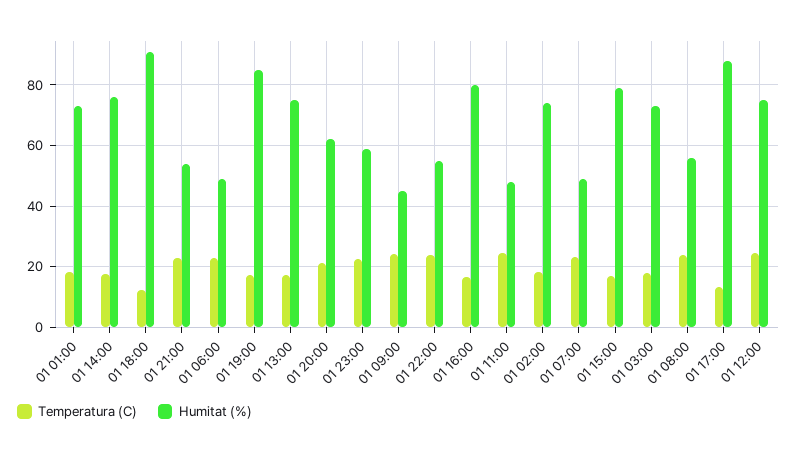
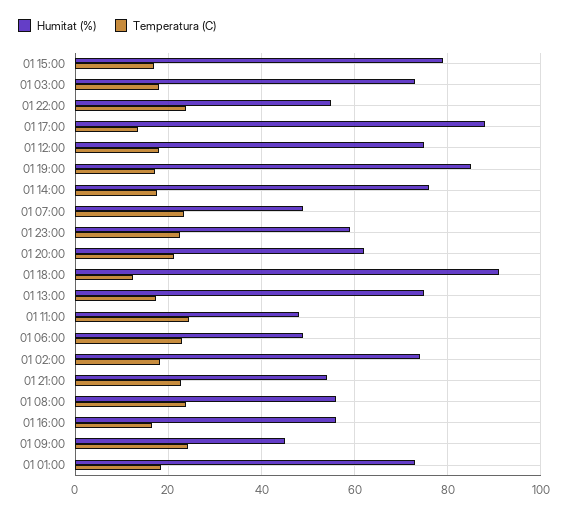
  {
    "Temperatura (C)": {
      "01 01:00": 18,
      "01 14:00": 18,
      "01 18:00": 12,
      "01 21:00": 22,
      "01 06:00": 22,
      "01 19:00": 18,
      "01 13:00": 18,
      "01 20:00": 22,
      "01 23:00": 22,
      "01 09:00": 24,
      "01 22:00": 24,
      "01 16:00": 16,
      "01 11:00": 24,
      "01 02:00": 18,
      "01 07:00": 24,
      "01 15:00": 18,
      "01 03:00": 18,
      "01 08:00": 24,
      "01 17:00": 14,
-     "01 12:00": 24
+     "01 12:00": 18
    },
    "Humitat (%)": {
      "01 01:00": 74,
      "01 14:00": 76,
      "01 18:00": 92,
      "01 21:00": 54,
      "01 06:00": 50,
      "01 19:00": 86,
      "01 13:00": 76,
      "01 20:00": 62,
      "01 23:00": 60,
      "01 09:00": 46,
      "01 22:00": 56,
-     "01 16:00": 80,
+     "01 16:00": 56,
      "01 11:00": 48,
      "01 02:00": 74,
      "01 07:00": 50,
      "01 15:00": 80,
      "01 03:00": 74,
      "01 08:00": 56,
      "01 17:00": 88,
      "01 12:00": 76
    }
  }

